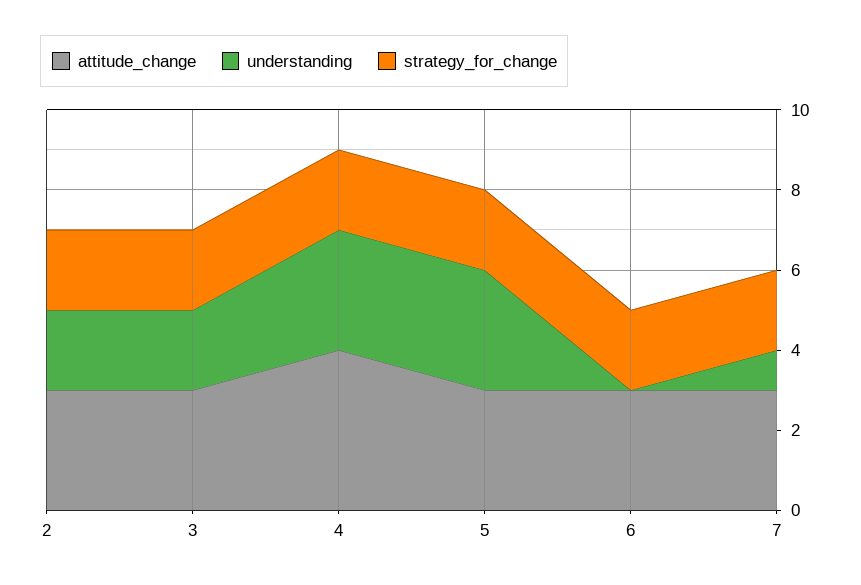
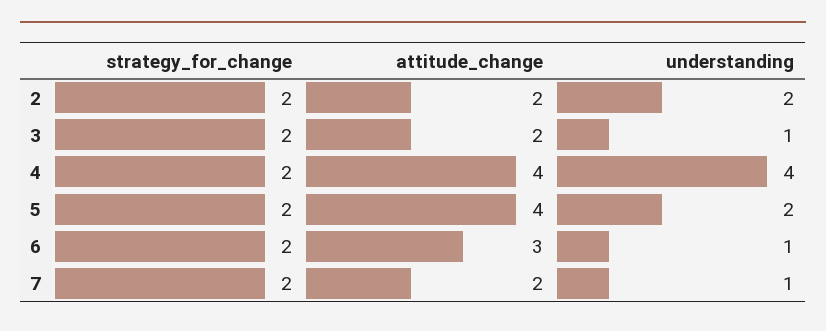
  {
    "attitude_change": {
-     "2": 3,
+     "2": 2,
-     "3": 3,
+     "3": 2,
      "4": 4,
-     "5": 3,
+     "5": 4,
      "6": 3,
-     "7": 3
+     "7": 2
    },
    "understanding": {
      "2": 2,
-     "3": 2,
+     "3": 1,
-     "4": 3,
+     "4": 4,
-     "5": 3,
+     "5": 2,
-     "6": 0,
+     "6": 1,
      "7": 1
    },
    "strategy_for_change": {
      "2": 2,
      "3": 2,
      "4": 2,
      "5": 2,
      "6": 2,
      "7": 2
    }
  }

